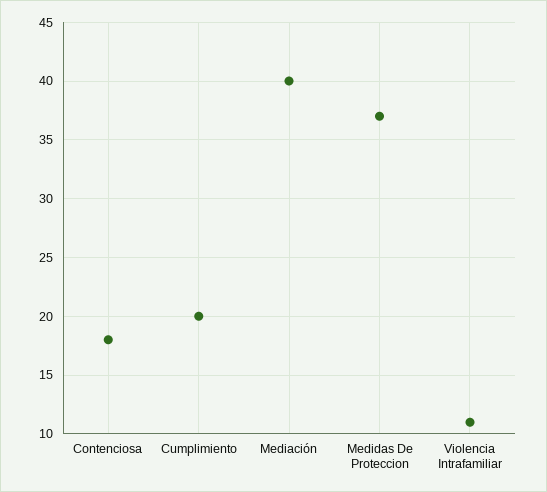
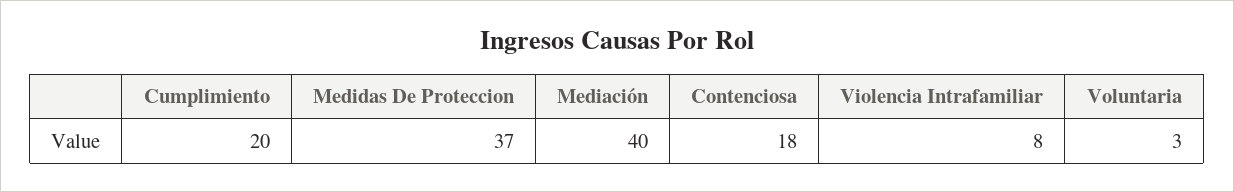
  {
    "Contenciosa": 18,
    "Cumplimiento": 20,
    "Mediación": 40,
    "Medidas De Proteccion": 37,
-   "Violencia Intrafamiliar": 11
+   "Violencia Intrafamiliar": 8,
+   "Voluntaria": 3
  }

